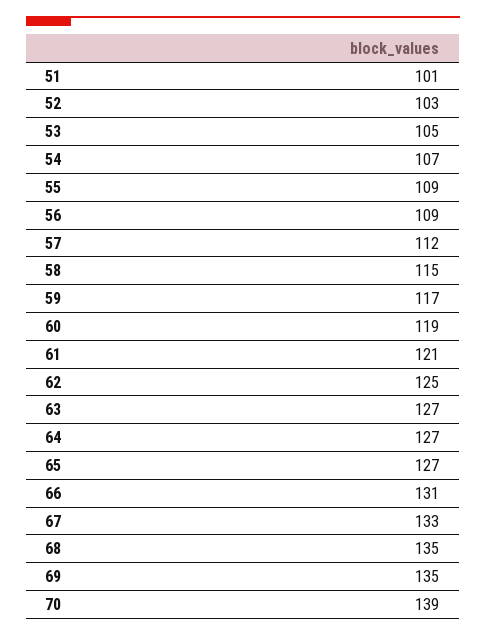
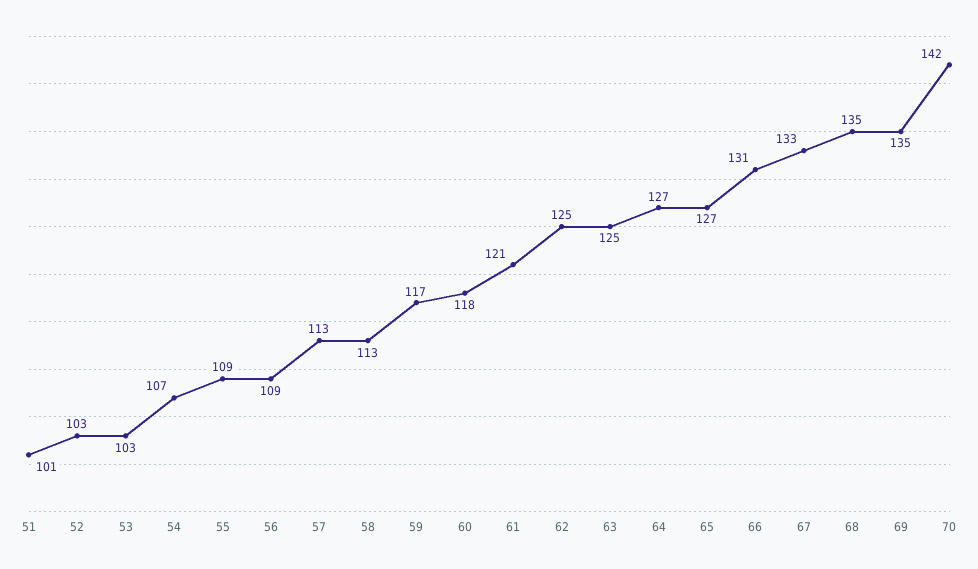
  {
    "51": 101,
    "52": 103,
-   "53": 105,
+   "53": 103,
    "54": 107,
    "55": 109,
    "56": 109,
-   "57": 112,
+   "57": 113,
-   "58": 115,
+   "58": 113,
    "59": 117,
-   "60": 119,
+   "60": 118,
    "61": 121,
    "62": 125,
-   "63": 127,
+   "63": 125,
    "64": 127,
    "65": 127,
    "66": 131,
    "67": 133,
    "68": 135,
    "69": 135,
-   "70": 139
+   "70": 142
  }

